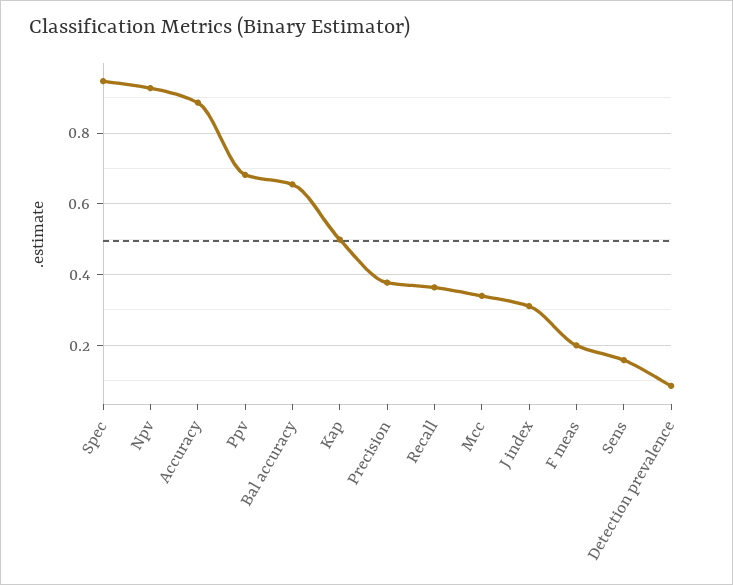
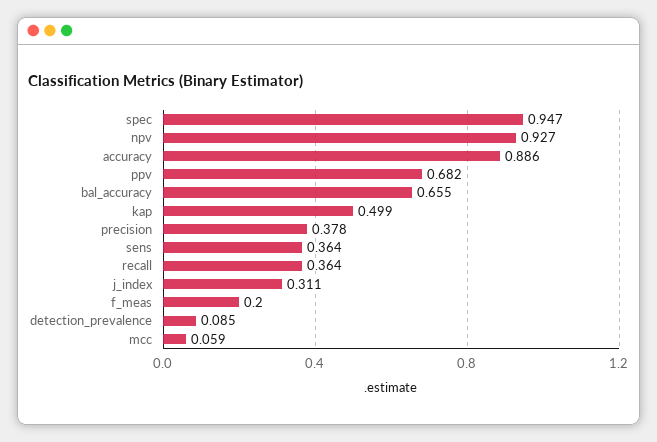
  {
    "Spec": 0.947,
    "Npv": 0.927,
    "Accuracy": 0.886,
    "Ppv": 0.682,
    "Bal accuracy": 0.655,
    "Kap": 0.499,
    "Precision": 0.378,
    "Recall": 0.364,
-   "Mcc": 0.34,
+   "Mcc": 0.059,
    "J index": 0.311,
    "F meas": 0.2,
-   "Sens": 0.16,
+   "Sens": 0.364,
    "Detection prevalence": 0.085
  }

